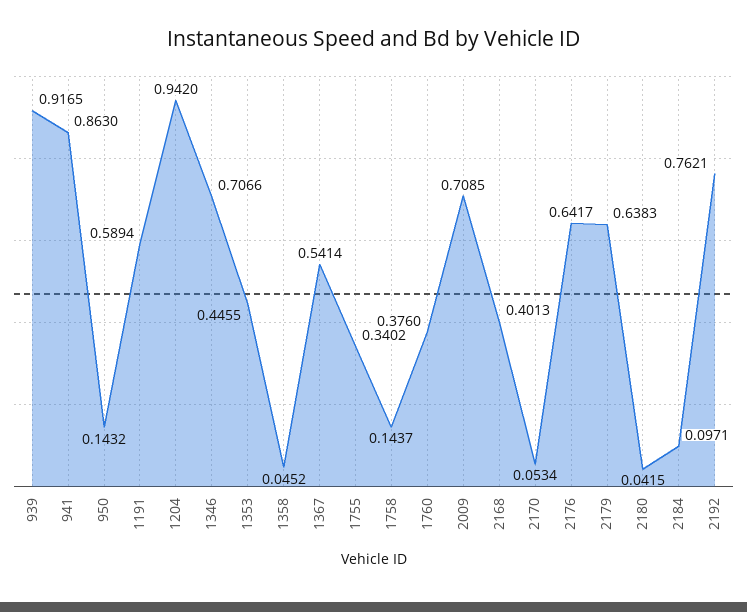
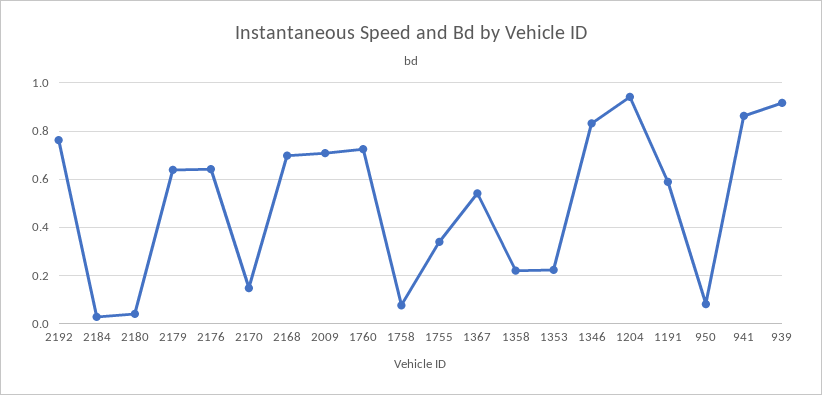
  {
    "939": 0.9165,
    "941": 0.863,
-   "950": 0.1432,
+   "950": 0.075,
    "1191": 0.5894,
    "1204": 0.942,
-   "1346": 0.7066,
+   "1346": 0.825,
-   "1353": 0.4455,
+   "1353": 0.225,
-   "1358": 0.0452,
+   "1358": 0.225,
    "1367": 0.5414,
    "1755": 0.3402,
-   "1758": 0.1437,
+   "1758": 0.075,
-   "1760": 0.376,
+   "1760": 0.725,
    "2009": 0.7085,
-   "2168": 0.4013,
+   "2168": 0.7,
-   "2170": 0.0534,
+   "2170": 0.15,
    "2176": 0.6417,
    "2179": 0.6383,
    "2180": 0.0415,
-   "2184": 0.0971,
+   "2184": 0.025,
    "2192": 0.7621
  }

